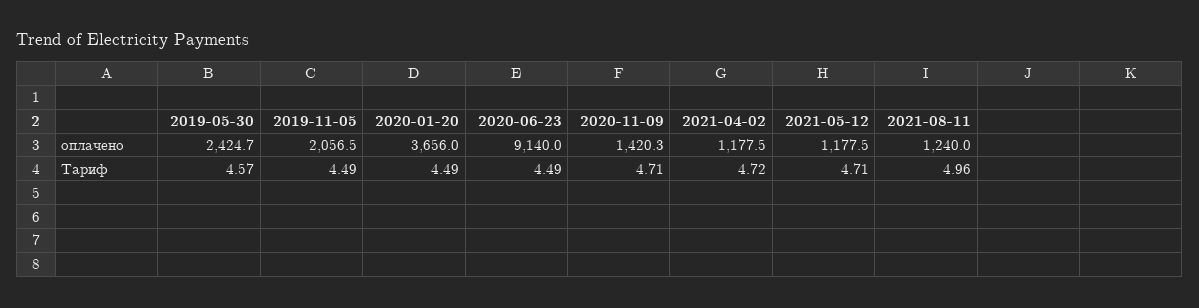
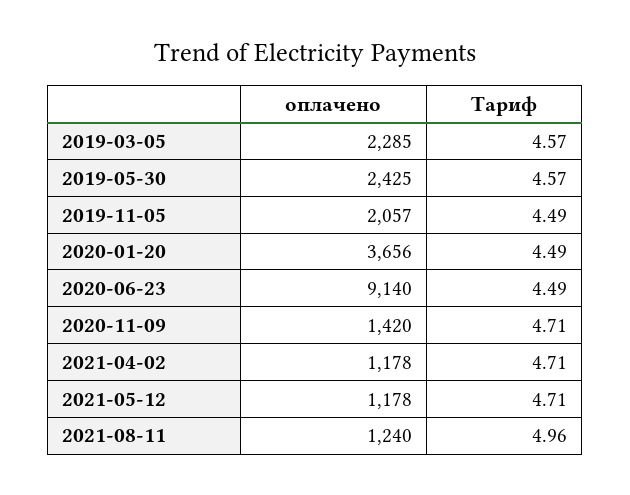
  {
    "2019-05-30": {
      "оплачено": 2424.7,
      "Тариф": 4.57
    },
    "2019-11-05": {
      "оплачено": 2056.5,
      "Тариф": 4.49
    },
    "2020-01-20": {
      "оплачено": 3656,
      "Тариф": 4.49
    },
    "2020-06-23": {
      "оплачено": 9140,
      "Тариф": 4.49
    },
    "2020-11-09": {
      "оплачено": 1420.3,
      "Тариф": 4.71
    },
    "2021-04-02": {
      "оплачено": 1177.5,
-     "Тариф": 4.72
+     "Тариф": 4.71
    },
    "2021-05-12": {
      "оплачено": 1177.5,
      "Тариф": 4.71
    },
    "2021-08-11": {
      "оплачено": 1240,
      "Тариф": 4.96
-   }
+   },
+   "2019-03-05": {
+     "оплачено": 2285,
+     "Тариф": 4.57
+   }
  }

